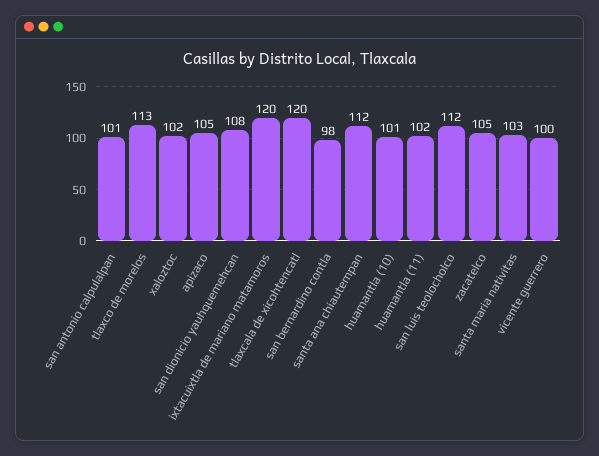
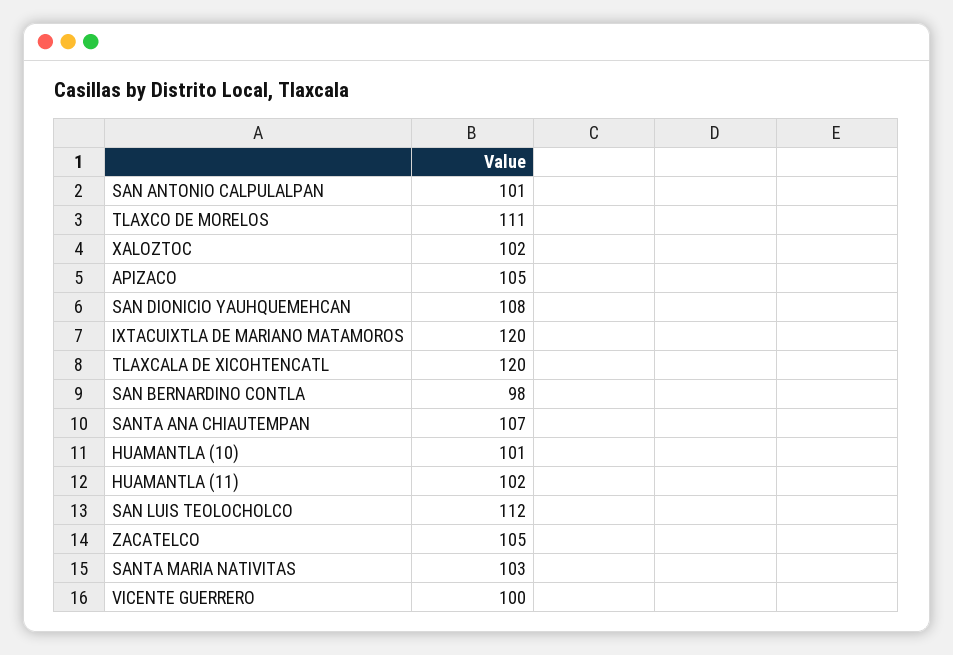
  {
    "san antonio calpulalpan": 101,
-   "tlaxco de morelos": 113,
+   "tlaxco de morelos": 111,
    "xaloztoc": 102,
    "apizaco": 105,
    "san dionicio yauhquemehcan": 108,
    "ixtacuixtla de mariano matamoros": 120,
    "tlaxcala de xicohtencatl": 120,
    "san bernardino contla": 98,
-   "santa ana chiautempan": 112,
+   "santa ana chiautempan": 107,
    "huamantla (10)": 101,
    "huamantla (11)": 102,
    "san luis teolocholco": 112,
    "zacatelco": 105,
    "santa maria nativitas": 103,
    "vicente guerrero": 100
  }

